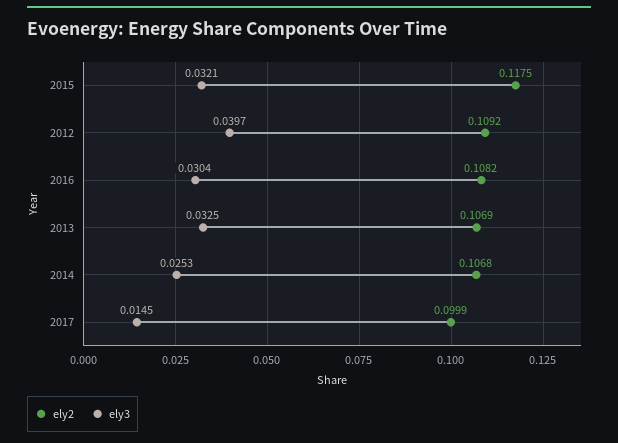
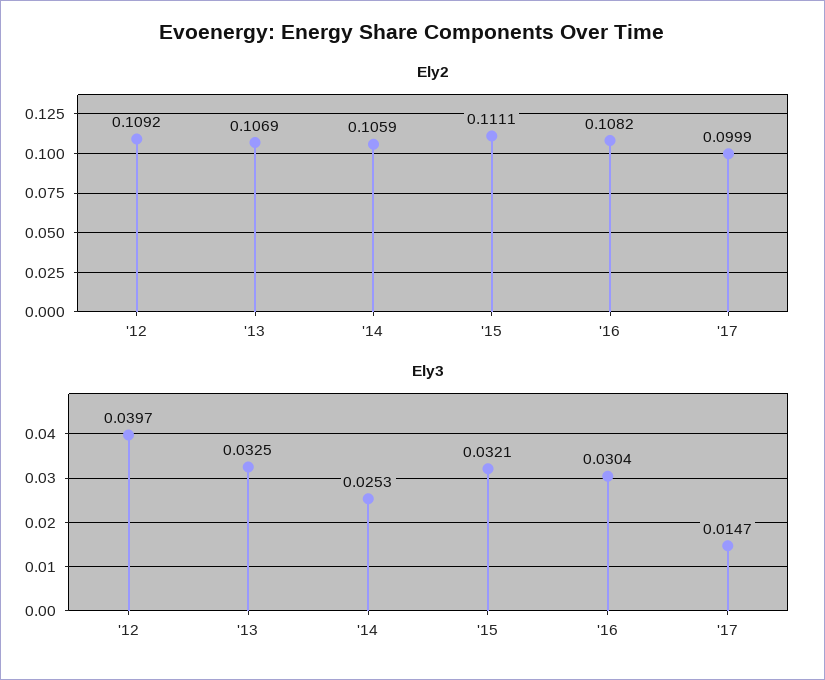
  {
    "ely2": {
-     "2015": 0.1175,
+     "2015": 0.1111,
      "2012": 0.1092,
      "2016": 0.1082,
      "2013": 0.1069,
-     "2014": 0.1068,
+     "2014": 0.1059,
      "2017": 0.0999
    },
    "ely3": {
      "2015": 0.0321,
      "2012": 0.0397,
      "2016": 0.0304,
      "2013": 0.0325,
      "2014": 0.0253,
-     "2017": 0.0145
+     "2017": 0.0147
    }
  }

